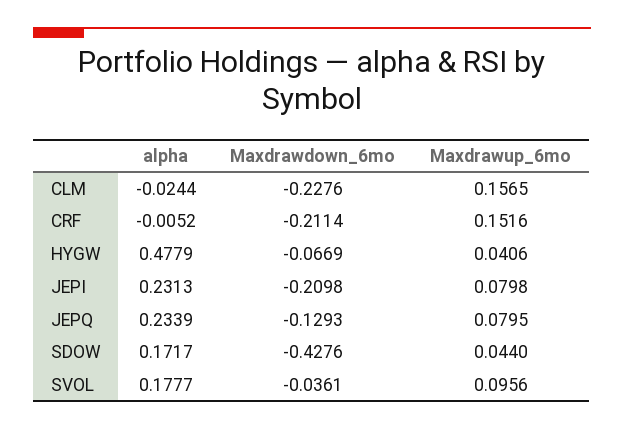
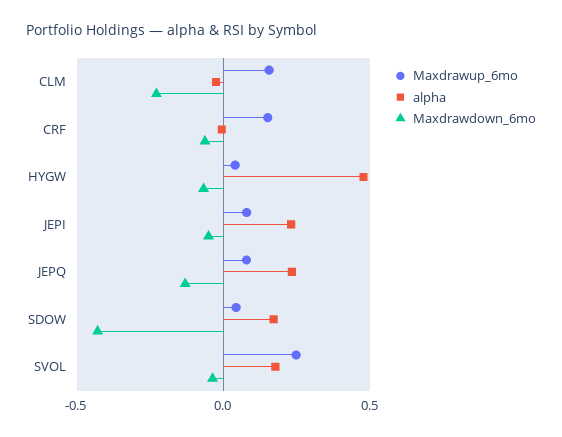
  {
    "alpha": {
      "CLM": -0.0244,
      "CRF": -0.0052,
      "HYGW": 0.4779,
      "JEPI": 0.2313,
      "JEPQ": 0.2339,
      "SDOW": 0.1717,
      "SVOL": 0.1777
    },
    "Maxdrawdown_6mo": {
      "CLM": -0.2276,
-     "CRF": -0.2114,
+     "CRF": -0.05,
      "HYGW": -0.0669,
-     "JEPI": -0.2098,
+     "JEPI": -0.05,
      "JEPQ": -0.1293,
      "SDOW": -0.4276,
      "SVOL": -0.0361
    },
    "Maxdrawup_6mo": {
      "CLM": 0.1565,
      "CRF": 0.1516,
      "HYGW": 0.0406,
      "JEPI": 0.0798,
      "JEPQ": 0.0795,
      "SDOW": 0.044,
-     "SVOL": 0.0956
+     "SVOL": 0.25
    }
  }

